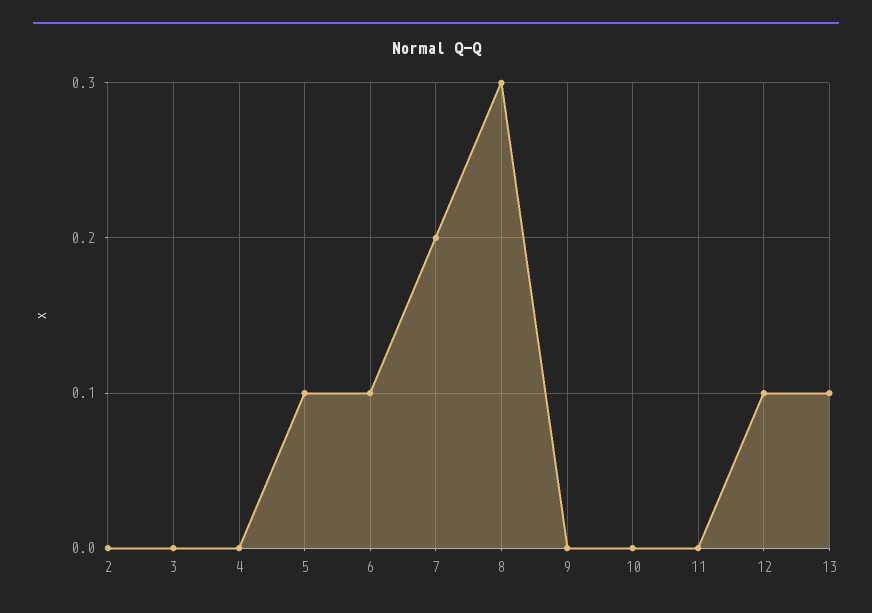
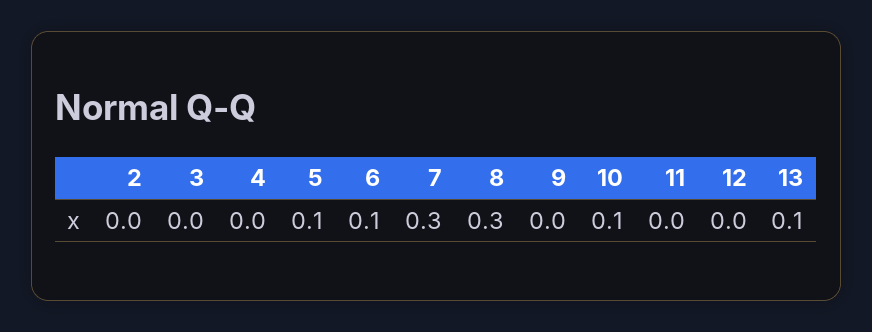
  {
    "2": 0,
    "3": 0,
    "4": 0,
    "5": 0.1,
    "6": 0.1,
-   "7": 0.2,
+   "7": 0.3,
    "8": 0.3,
    "9": 0,
-   "10": 0,
+   "10": 0.1,
    "11": 0,
-   "12": 0.1,
+   "12": 0,
    "13": 0.1
  }

